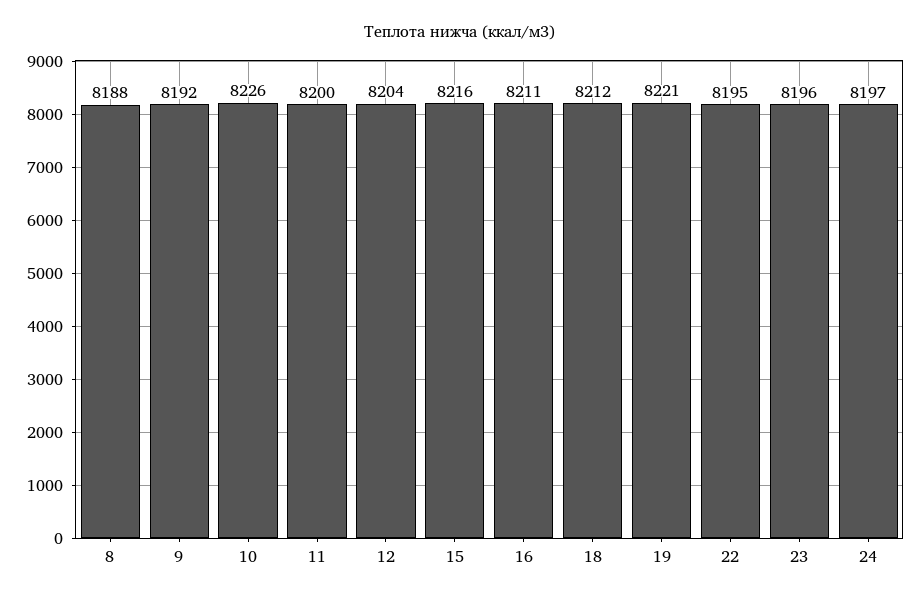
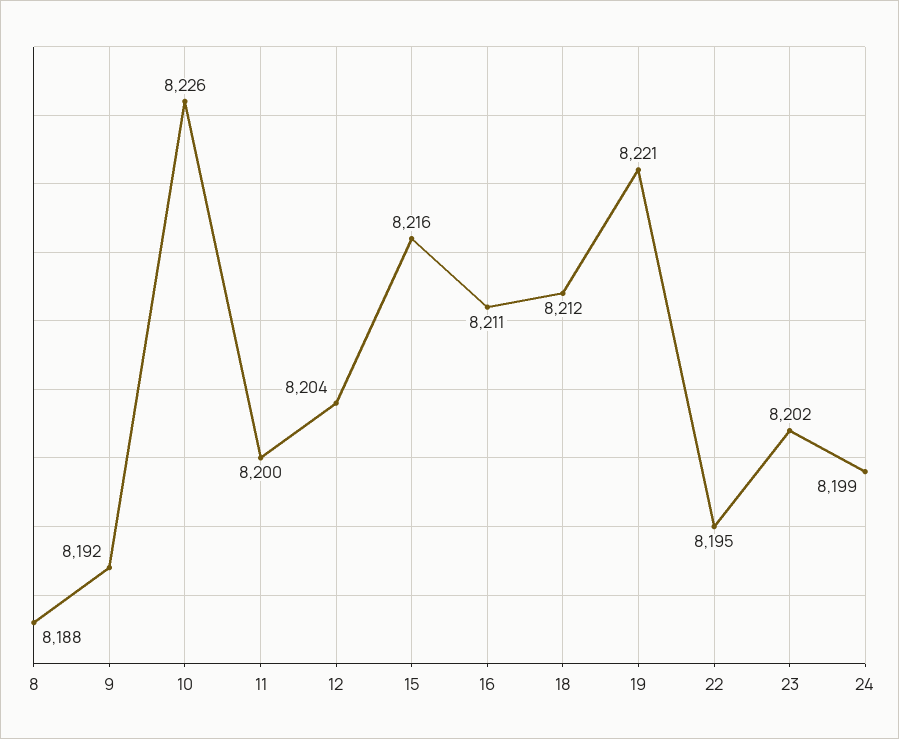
  {
    "8": 8188,
    "9": 8192,
    "10": 8226,
    "11": 8200,
    "12": 8204,
    "15": 8216,
    "16": 8211,
    "18": 8212,
    "19": 8221,
    "22": 8195,
-   "23": 8196,
+   "23": 8202,
-   "24": 8197
+   "24": 8199
  }

